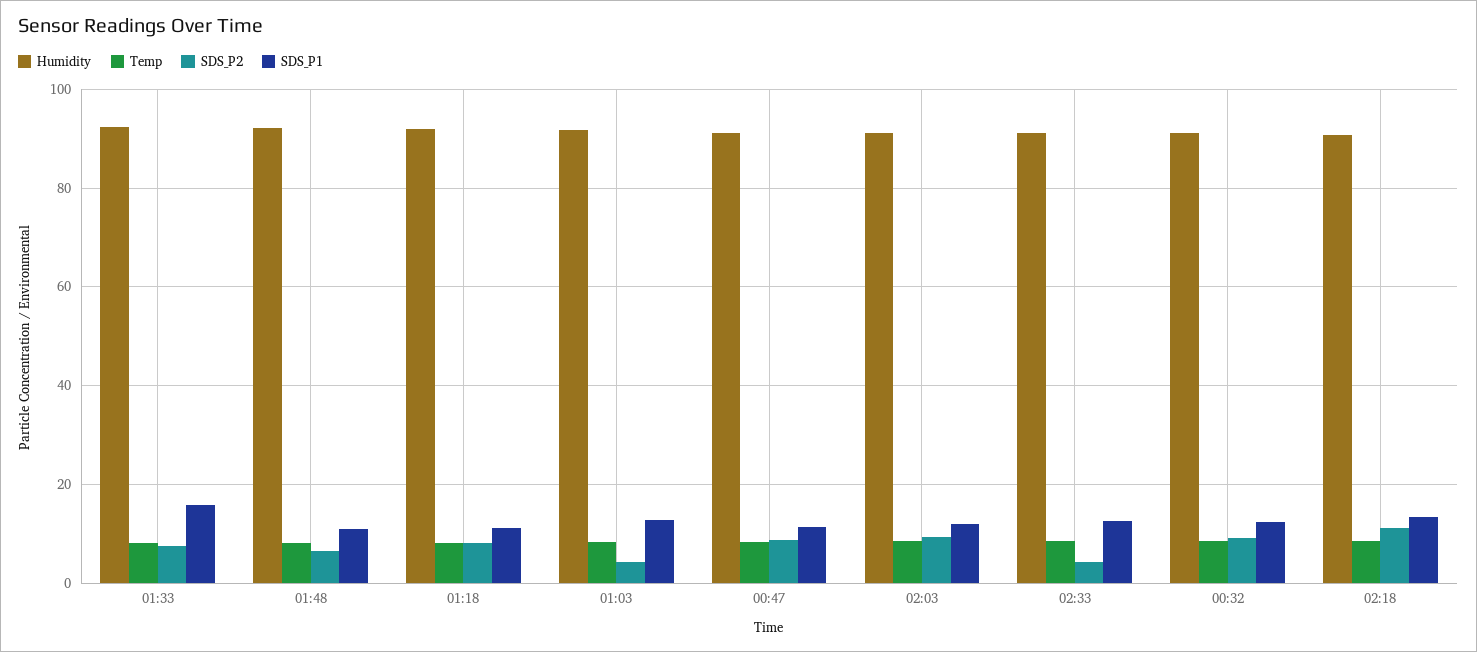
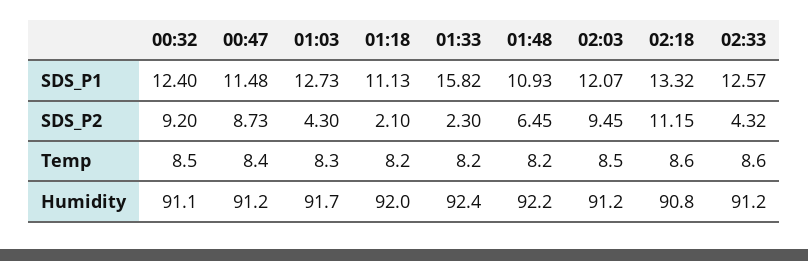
  {
    "Humidity": {
      "01:33": 92.4,
      "01:48": 92.2,
      "01:18": 92,
      "01:03": 91.7,
      "00:47": 91.2,
      "02:03": 91.2,
      "02:33": 91.2,
      "00:32": 91.1,
      "02:18": 90.8
    },
    "Temp": {
      "01:33": 8.2,
      "01:48": 8.2,
      "01:18": 8.2,
      "01:03": 8.3,
      "00:47": 8.4,
      "02:03": 8.5,
      "02:33": 8.6,
      "00:32": 8.5,
      "02:18": 8.6
    },
    "SDS_P2": {
-     "01:33": 8,
+     "01:33": 2.3,
      "01:48": 6.45,
-     "01:18": 8,
+     "01:18": 2.1,
      "01:03": 4.3,
      "00:47": 8.73,
      "02:03": 9.45,
      "02:33": 4.32,
      "00:32": 9.2,
      "02:18": 11.15
    },
    "SDS_P1": {
      "01:33": 15.82,
      "01:48": 10.93,
      "01:18": 11.13,
      "01:03": 12.73,
      "00:47": 11.48,
      "02:03": 12.07,
      "02:33": 12.57,
      "00:32": 12.4,
      "02:18": 13.32
    }
  }

